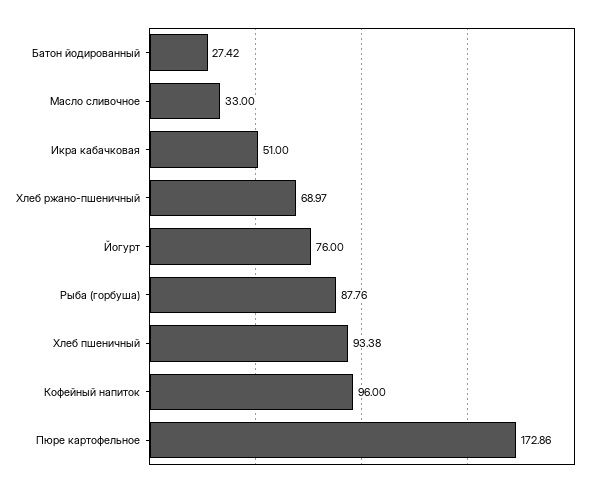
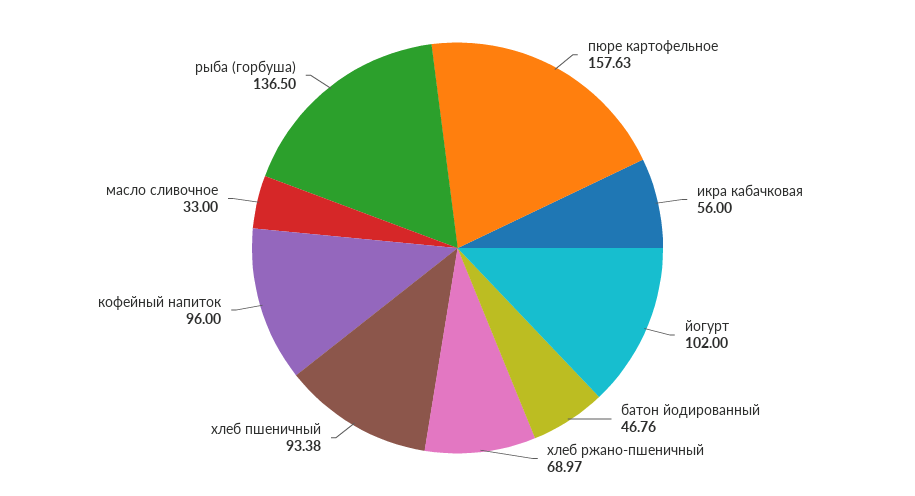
  {
-   "Батон йодированный": 27.42,
+   "Батон йодированный": 46.76,
    "Масло сливочное": 33,
-   "Икра кабачковая": 51,
+   "Икра кабачковая": 56,
    "Хлеб ржано-пшеничный": 68.97,
-   "Йогурт": 76,
+   "Йогурт": 102,
-   "Рыба (горбуша)": 87.76,
+   "Рыба (горбуша)": 136.5,
    "Хлеб пшеничный": 93.38,
    "Кофейный напиток": 96,
-   "Пюре картофельное": 172.86
+   "Пюре картофельное": 157.63
  }

